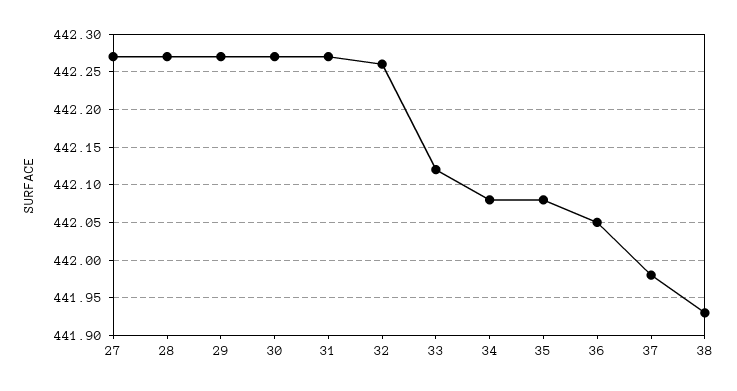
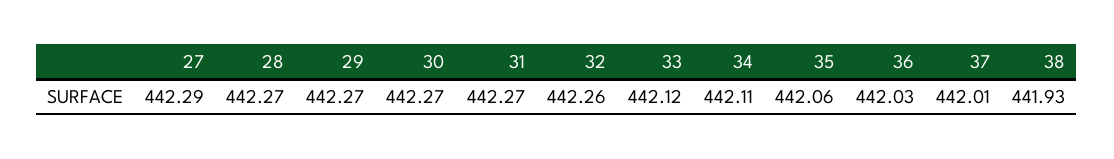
  {
-   "27": 442.27,
+   "27": 442.29,
    "28": 442.27,
    "29": 442.27,
    "30": 442.27,
    "31": 442.27,
    "32": 442.26,
    "33": 442.12,
-   "34": 442.08,
+   "34": 442.11,
-   "35": 442.08,
+   "35": 442.06,
-   "36": 442.05,
+   "36": 442.03,
-   "37": 441.98,
+   "37": 442.01,
    "38": 441.93
  }

